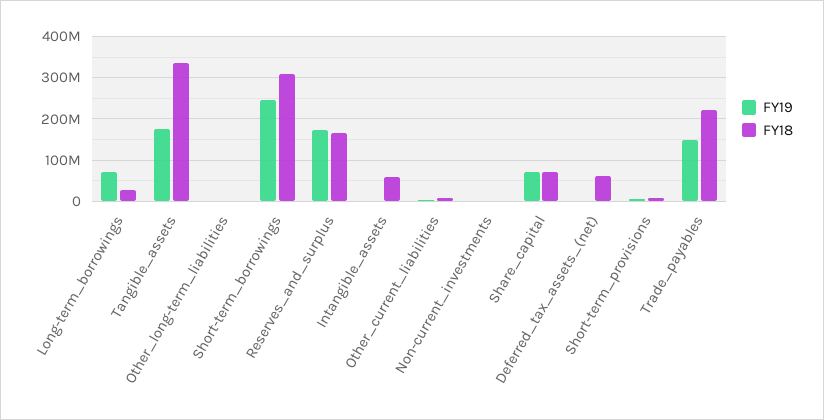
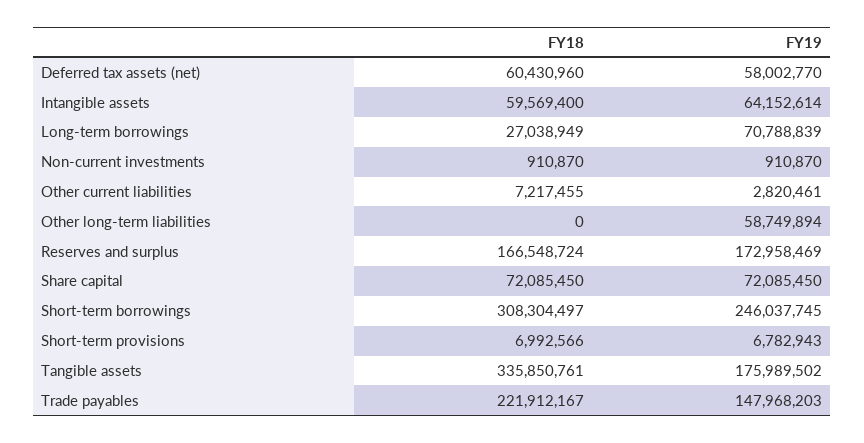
  {
    "FY19": {
      "Long-term_borrowings": 70788839,
      "Tangible_assets": 175989502,
-     "Other_long-term_liabilities": 0,
+     "Other_long-term_liabilities": 58749894,
      "Short-term_borrowings": 246037745,
      "Reserves_and_surplus": 172958469,
-     "Intangible_assets": 0,
+     "Intangible_assets": 64152614,
      "Other_current_liabilities": 2820461,
      "Non-current_investments": 910870,
      "Share_capital": 72085450,
-     "Deferred_tax_assets_(net)": 0,
+     "Deferred_tax_assets_(net)": 58002770,
      "Short-term_provisions": 6782943,
      "Trade_payables": 147968203
    },
    "FY18": {
      "Long-term_borrowings": 27038949,
      "Tangible_assets": 335850761,
      "Other_long-term_liabilities": 0,
      "Short-term_borrowings": 308304497,
      "Reserves_and_surplus": 166548724,
      "Intangible_assets": 59569400,
      "Other_current_liabilities": 7217455,
      "Non-current_investments": 910870,
      "Share_capital": 72085450,
      "Deferred_tax_assets_(net)": 60430960,
      "Short-term_provisions": 6992566,
      "Trade_payables": 221912167
    }
  }

